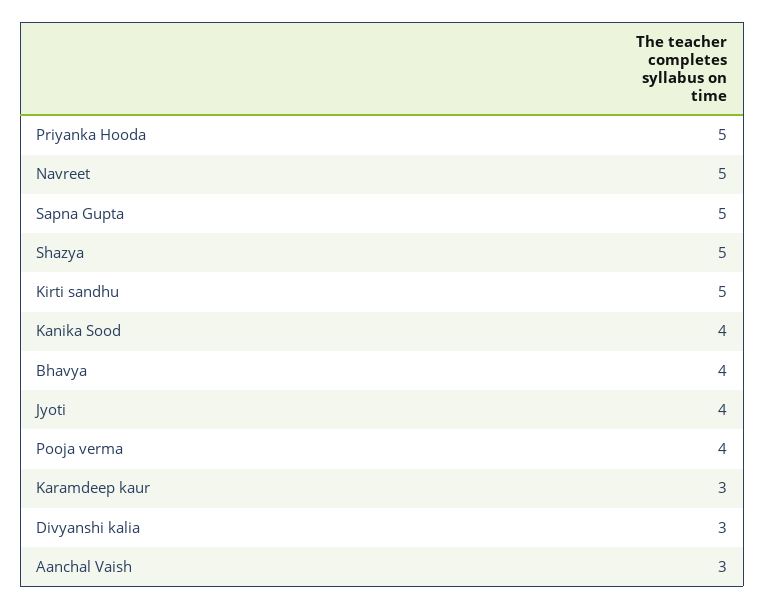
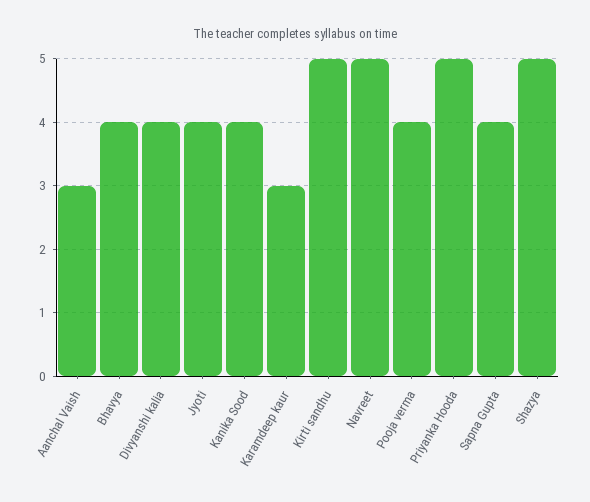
  {
    "Priyanka Hooda": 5,
    "Navreet": 5,
-   "Sapna Gupta": 5,
+   "Sapna Gupta": 4,
    "Shazya": 5,
    "Kirti sandhu": 5,
    "Kanika Sood": 4,
    "Bhavya": 4,
    "Jyoti": 4,
    "Pooja verma": 4,
    "Karamdeep kaur": 3,
-   "Divyanshi kalia": 3,
+   "Divyanshi kalia": 4,
    "Aanchal Vaish": 3
  }

